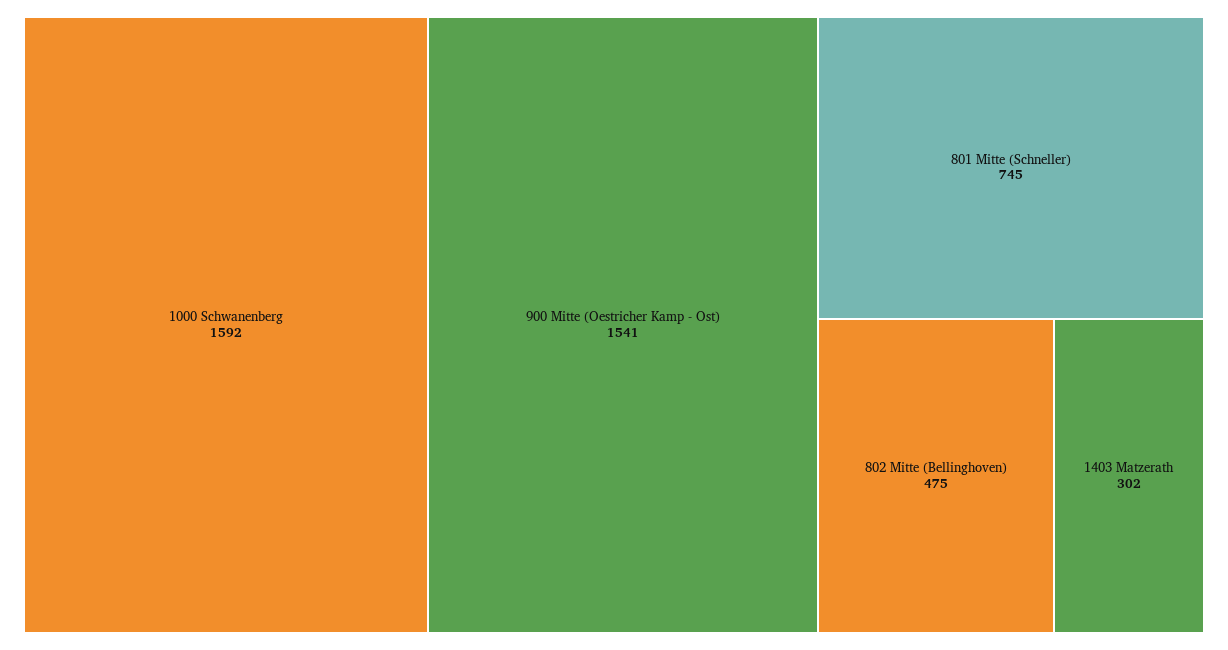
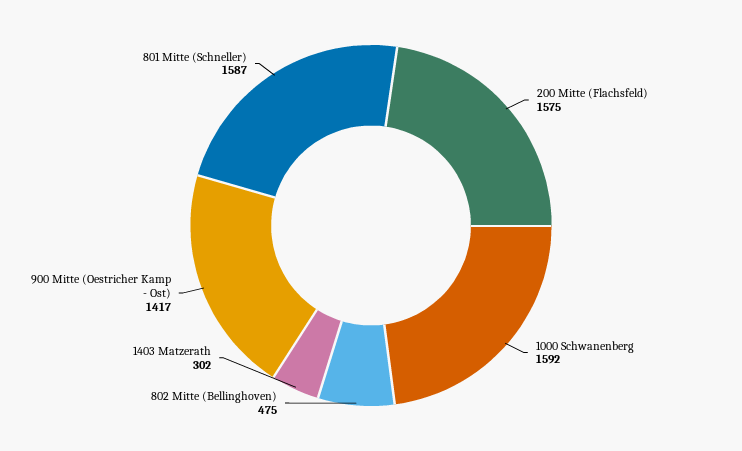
  {
    "1000 Schwanenberg": 1592,
-   "900 Mitte (Oestricher Kamp - Ost)": 1541,
+   "900 Mitte (Oestricher Kamp - Ost)": 1417,
-   "801 Mitte (Schneller)": 745,
+   "801 Mitte (Schneller)": 1587,
    "802 Mitte (Bellinghoven)": 475,
-   "1403 Matzerath": 302
+   "1403 Matzerath": 302,
+   "200 Mitte (Flachsfeld)": 1575
  }

